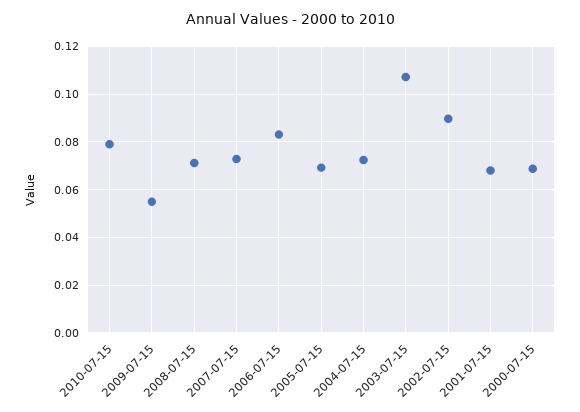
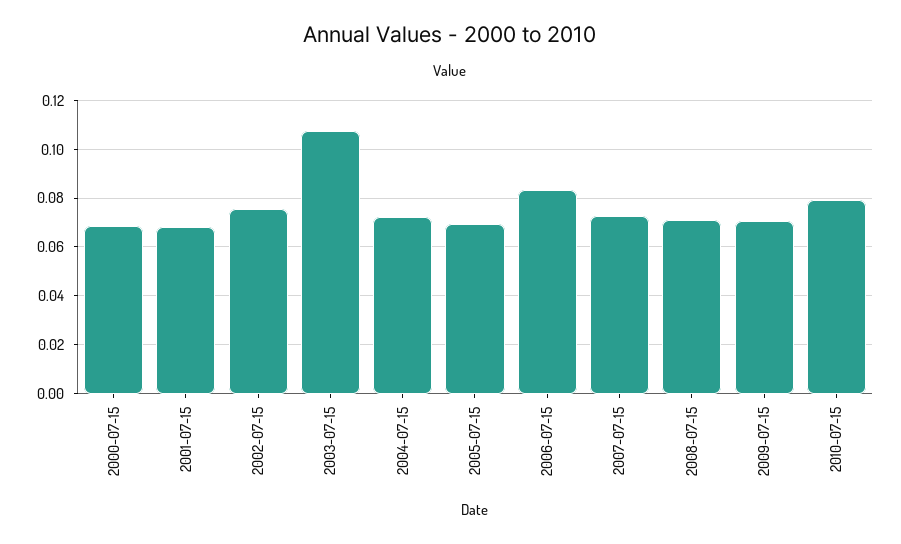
  {
    "2010-07-15": 0.08,
-   "2009-07-15": 0.055,
+   "2009-07-15": 0.07,
    "2008-07-15": 0.07,
    "2007-07-15": 0.0725,
    "2006-07-15": 0.0825,
    "2005-07-15": 0.07,
    "2004-07-15": 0.0725,
    "2003-07-15": 0.1075,
-   "2002-07-15": 0.09,
+   "2002-07-15": 0.075,
    "2001-07-15": 0.0675,
    "2000-07-15": 0.0675
  }

